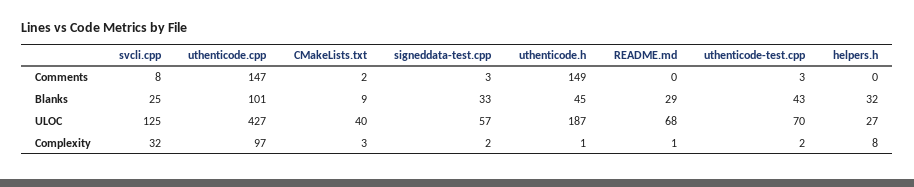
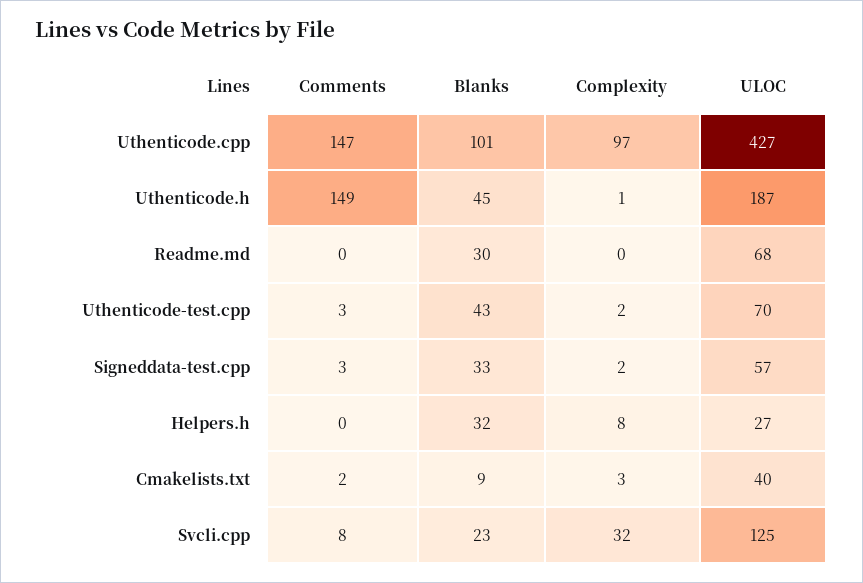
  {
    "svcli.cpp": {
      "Comments": 8,
-     "Blanks": 25,
+     "Blanks": 23,
      "ULOC": 125,
      "Complexity": 32
    },
    "uthenticode.cpp": {
      "Comments": 147,
      "Blanks": 101,
      "ULOC": 427,
      "Complexity": 97
    },
    "CMakeLists.txt": {
      "Comments": 2,
      "Blanks": 9,
      "ULOC": 40,
      "Complexity": 3
    },
    "signeddata-test.cpp": {
      "Comments": 3,
      "Blanks": 33,
      "ULOC": 57,
      "Complexity": 2
    },
    "uthenticode.h": {
      "Comments": 149,
      "Blanks": 45,
      "ULOC": 187,
      "Complexity": 1
    },
    "README.md": {
      "Comments": 0,
-     "Blanks": 29,
+     "Blanks": 30,
      "ULOC": 68,
-     "Complexity": 1
+     "Complexity": 0
    },
    "uthenticode-test.cpp": {
      "Comments": 3,
      "Blanks": 43,
      "ULOC": 70,
      "Complexity": 2
    },
    "helpers.h": {
      "Comments": 0,
      "Blanks": 32,
      "ULOC": 27,
      "Complexity": 8
    }
  }

